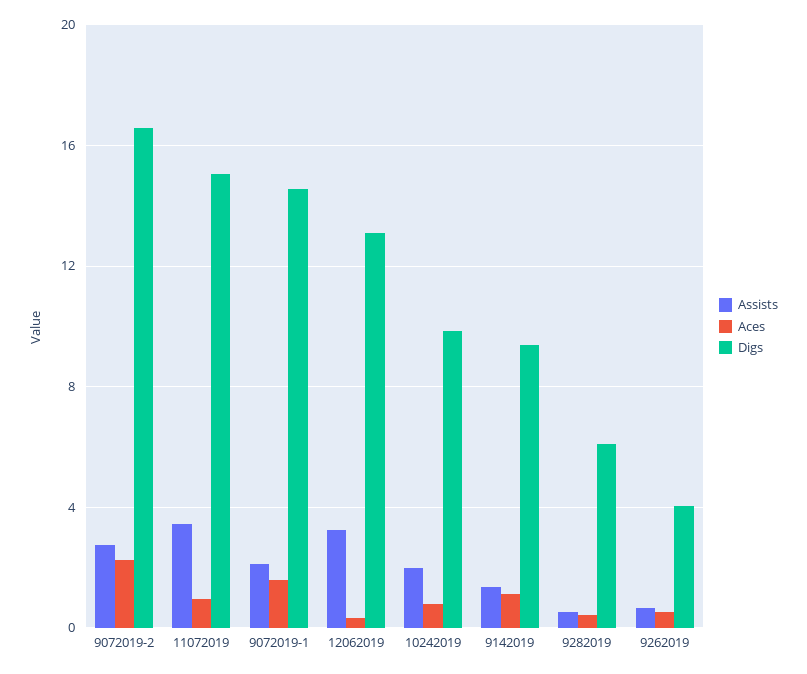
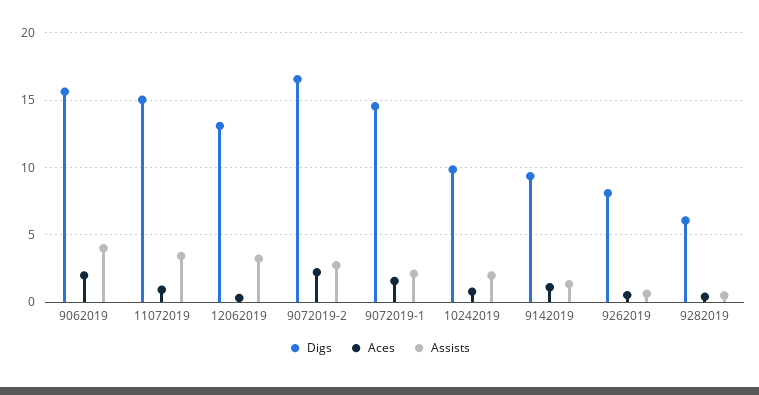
  {
    "Assists": {
      "9072019-2": 3,
      "11072019": 3.5,
      "9072019-1": 2,
      "12062019": 3,
      "10242019": 2,
      "9142019": 1.5,
      "9282019": 0.5,
-     "9262019": 0.5
+     "9262019": 0.5,
+     "9062019": 4
    },
    "Aces": {
      "9072019-2": 2,
      "11072019": 1,
      "9072019-1": 1.5,
      "12062019": 0.5,
      "10242019": 1,
      "9142019": 1,
      "9282019": 0.5,
-     "9262019": 0.5
+     "9262019": 0.5,
+     "9062019": 2
    },
    "Digs": {
      "9072019-2": 16.5,
      "11072019": 15,
      "9072019-1": 14.5,
      "12062019": 13,
      "10242019": 10,
      "9142019": 9.5,
      "9282019": 6,
-     "9262019": 4
+     "9262019": 8,
+     "9062019": 15.5
    }
  }

